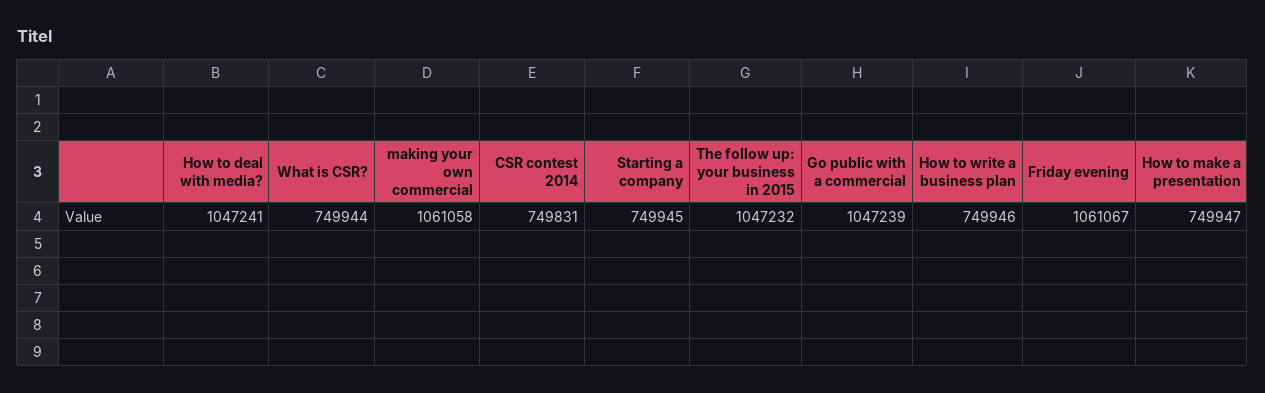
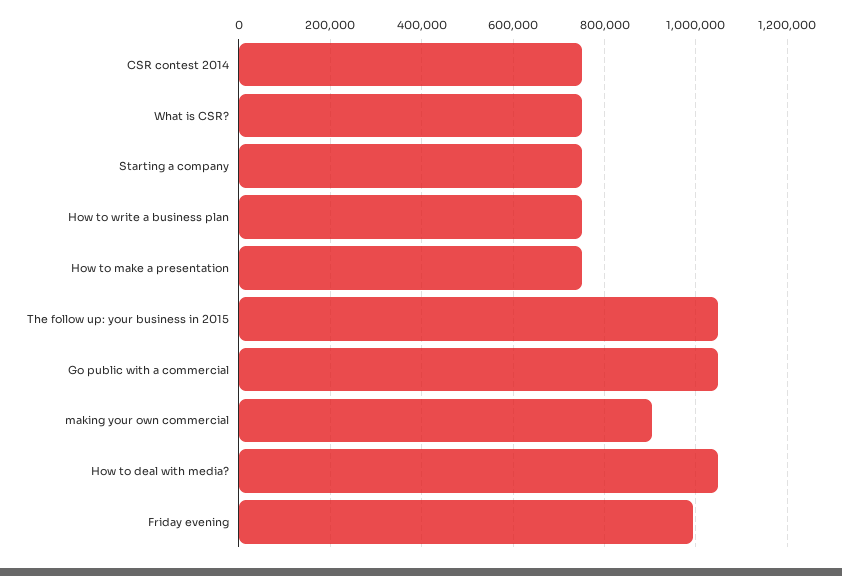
  {
    "How to deal with media?": 1047241,
    "What is CSR?": 749944,
-   "making your own commercial": 1061058,
+   "making your own commercial": 900000,
    "CSR contest 2014": 749831,
    "Starting a company": 749945,
    "The follow up: your business in 2015": 1047232,
    "Go public with a commercial": 1047239,
    "How to write a business plan": 749946,
-   "Friday evening": 1061067,
+   "Friday evening": 1000000,
    "How to make a presentation": 749947
  }

